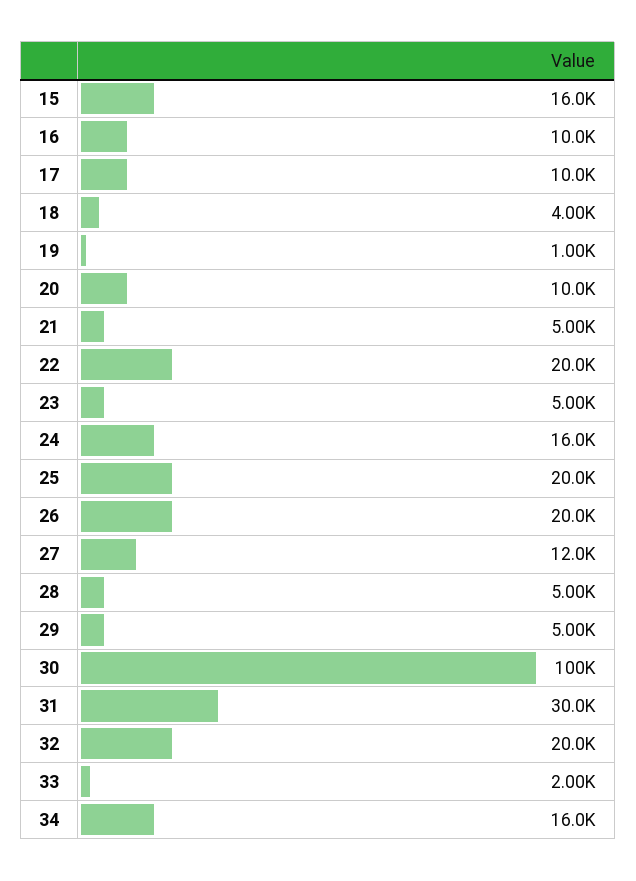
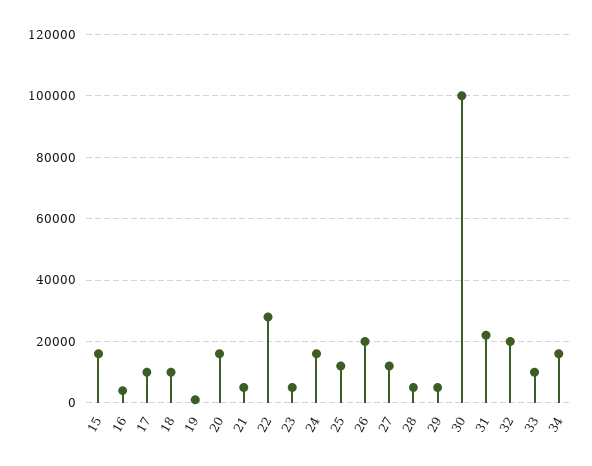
  {
    "15": 16000,
-   "16": 10000,
+   "16": 4000,
    "17": 10000,
-   "18": 4000,
+   "18": 10000,
    "19": 1000,
-   "20": 10000,
+   "20": 16000,
    "21": 5000,
-   "22": 20000,
+   "22": 28000,
    "23": 5000,
    "24": 16000,
-   "25": 20000,
+   "25": 12000,
    "26": 20000,
    "27": 12000,
    "28": 5000,
    "29": 5000,
    "30": 100000,
-   "31": 30000,
+   "31": 22000,
    "32": 20000,
-   "33": 2000,
+   "33": 10000,
    "34": 16000
  }

